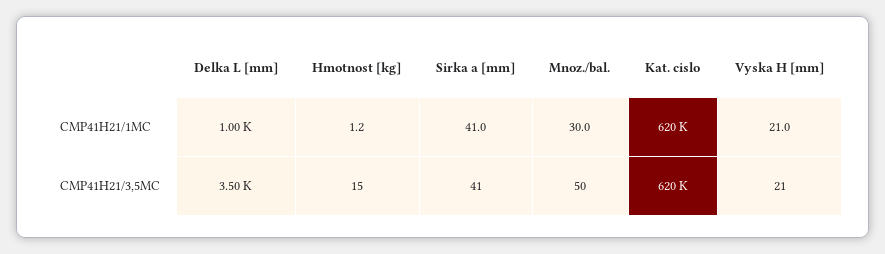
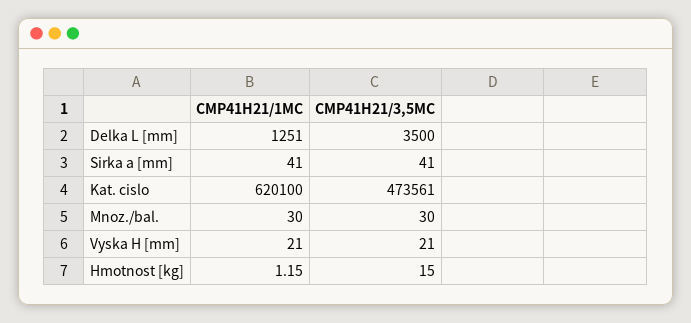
  {
    "Delka L [mm]": {
-     "CMP41H21/1MC": 1000,
+     "CMP41H21/1MC": 1251,
      "CMP41H21/3,5MC": 3500
    },
    "Hmotnost [kg]": {
      "CMP41H21/1MC": 1.15,
      "CMP41H21/3,5MC": 15
    },
    "Sirka a [mm]": {
      "CMP41H21/1MC": 41,
      "CMP41H21/3,5MC": 41
    },
    "Mnoz./bal.": {
      "CMP41H21/1MC": 30,
-     "CMP41H21/3,5MC": 50
+     "CMP41H21/3,5MC": 30
    },
    "Kat. cislo": {
      "CMP41H21/1MC": 620100,
-     "CMP41H21/3,5MC": 620000
+     "CMP41H21/3,5MC": 473561
    },
    "Vyska H [mm]": {
      "CMP41H21/1MC": 21,
      "CMP41H21/3,5MC": 21
    }
  }

